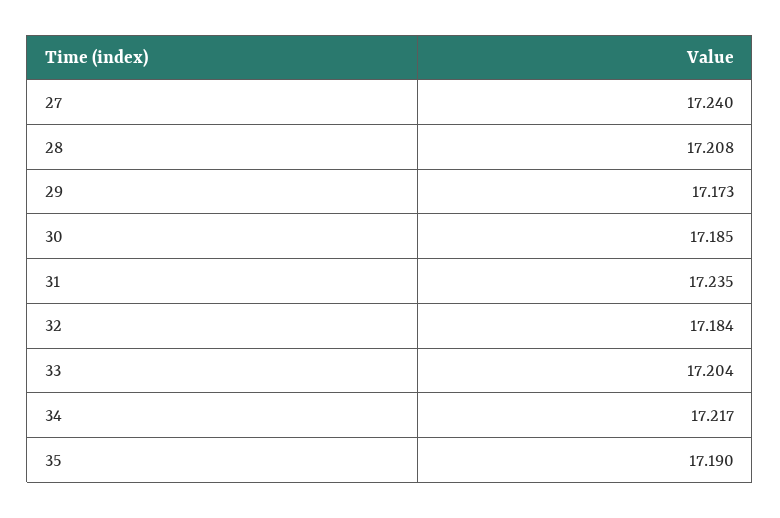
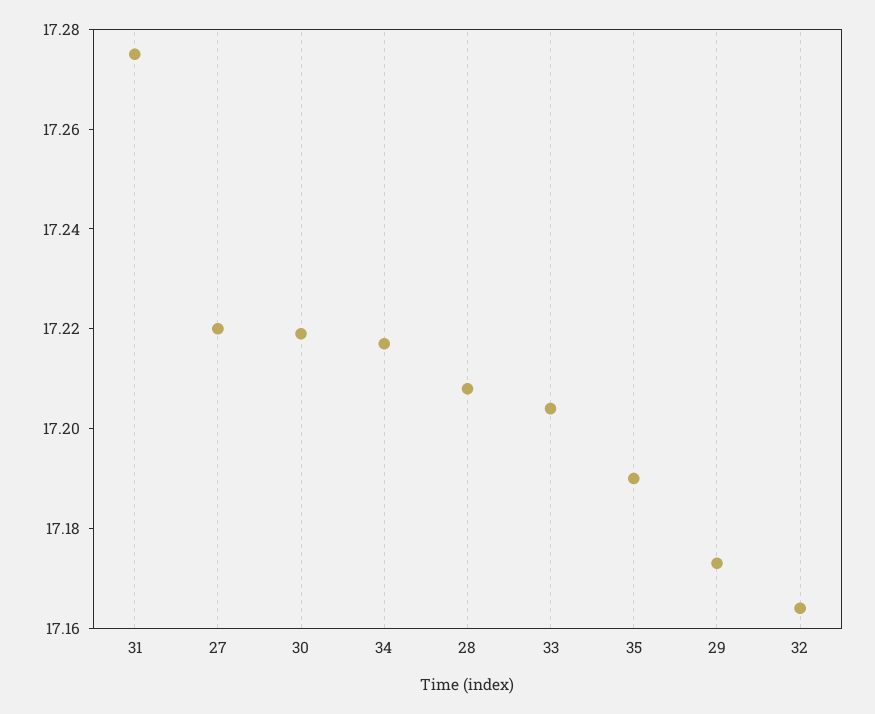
  {
-   "27": 17.24,
+   "27": 17.22,
    "28": 17.208,
    "29": 17.173,
-   "30": 17.185,
+   "30": 17.22,
-   "31": 17.235,
+   "31": 17.275,
-   "32": 17.184,
+   "32": 17.165,
    "33": 17.204,
    "34": 17.217,
    "35": 17.19
  }

